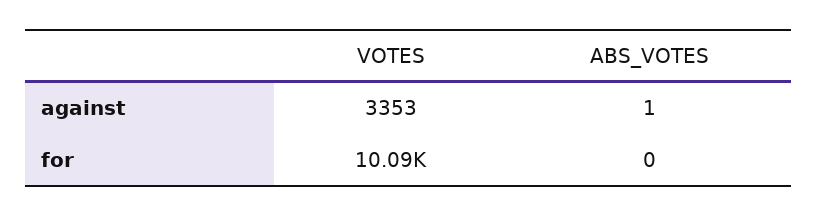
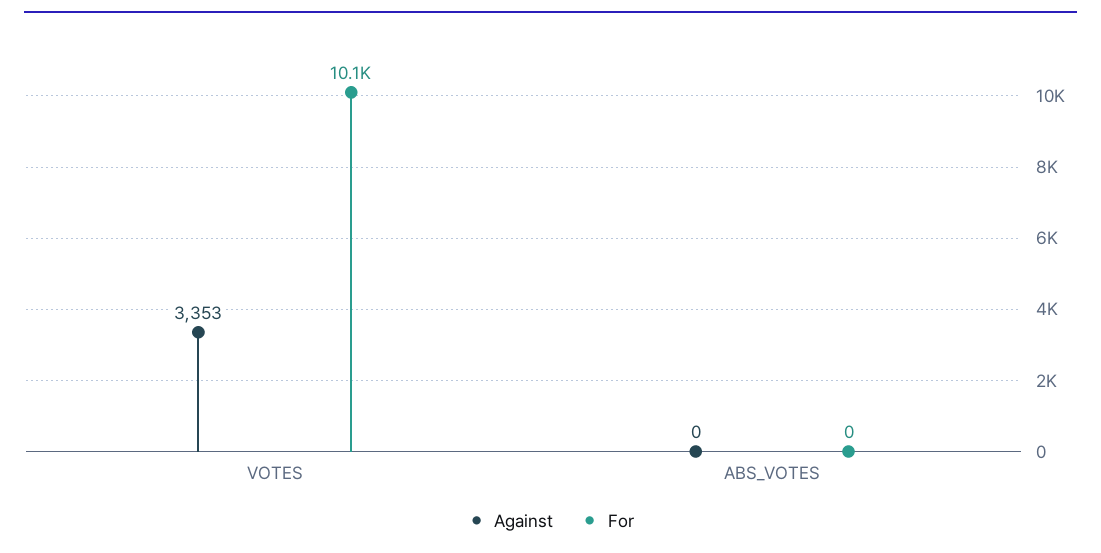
  {
    "against": {
      "VOTES": 3353,
-     "ABS_VOTES": 1
+     "ABS_VOTES": 0
    },
    "for": {
      "VOTES": 10090,
      "ABS_VOTES": 0
    }
  }

